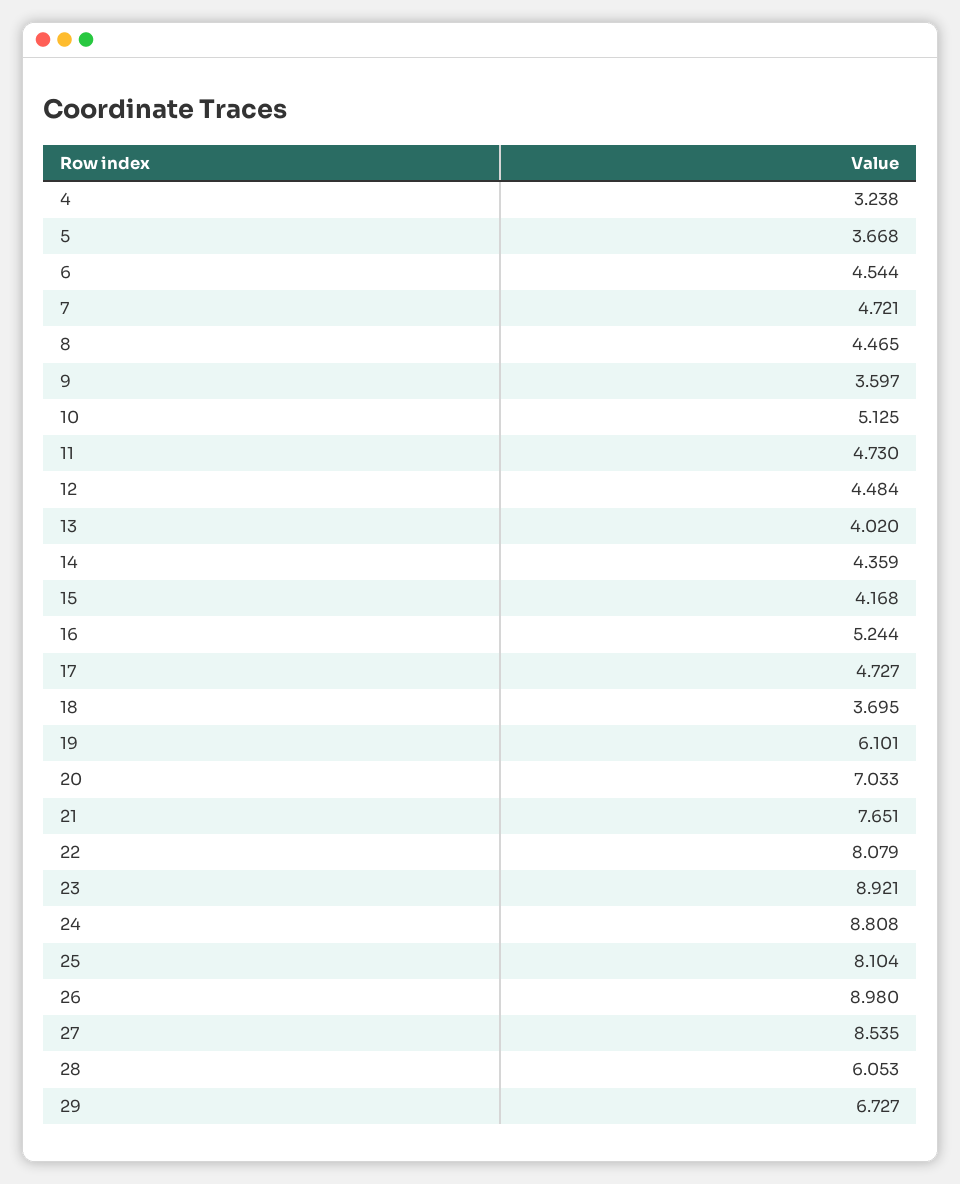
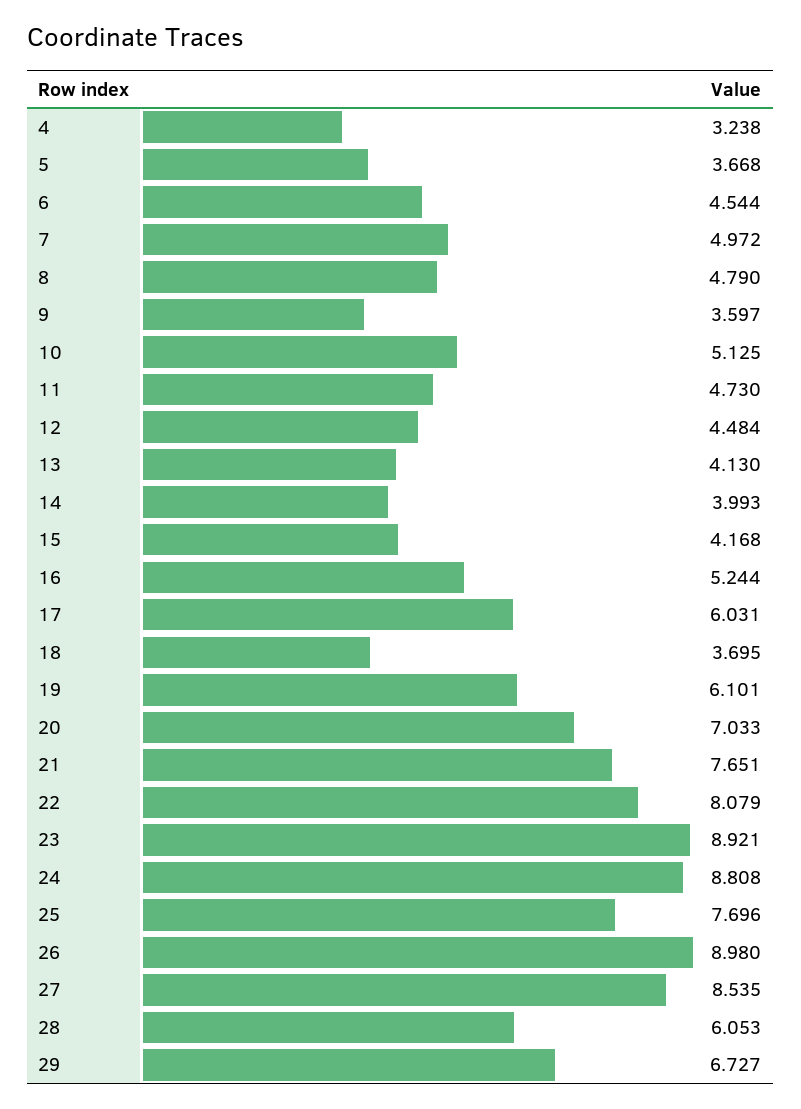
  {
    "4": 3.238,
    "5": 3.668,
    "6": 4.544,
-   "7": 4.721,
+   "7": 4.972,
-   "8": 4.465,
+   "8": 4.79,
    "9": 3.597,
    "10": 5.125,
    "11": 4.73,
    "12": 4.484,
-   "13": 4.02,
+   "13": 4.13,
-   "14": 4.359,
+   "14": 3.993,
    "15": 4.168,
    "16": 5.244,
-   "17": 4.727,
+   "17": 6.031,
    "18": 3.695,
    "19": 6.101,
    "20": 7.033,
    "21": 7.651,
    "22": 8.079,
    "23": 8.921,
    "24": 8.808,
-   "25": 8.104,
+   "25": 7.696,
    "26": 8.98,
    "27": 8.535,
    "28": 6.053,
    "29": 6.727
  }

